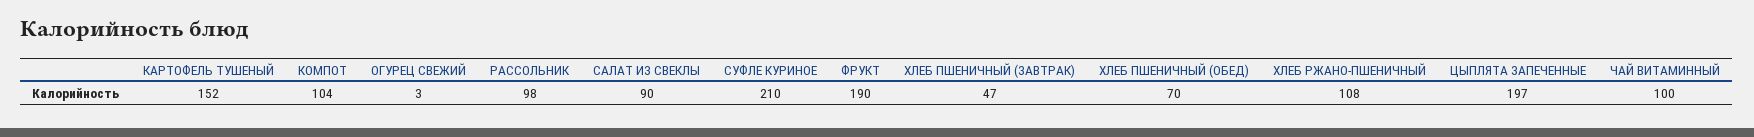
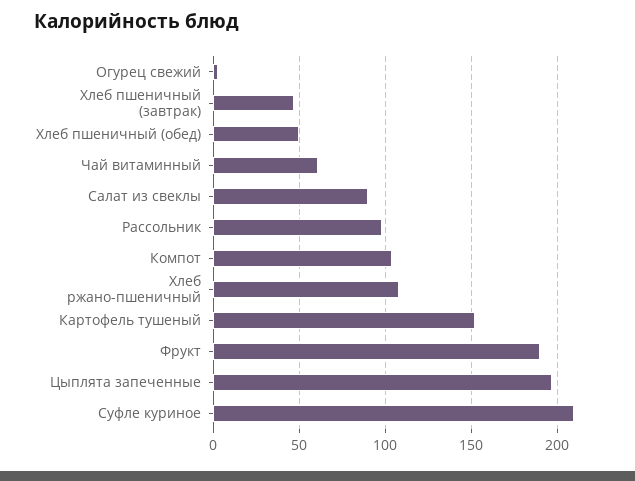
  {
    "КАРТОФЕЛЬ ТУШЕНЫЙ": 152,
    "КОМПОТ": 104,
    "ОГУРЕЦ СВЕЖИЙ": 3,
    "РАССОЛЬНИК": 98,
    "САЛАТ ИЗ СВЕКЛЫ": 90,
    "СУФЛЕ КУРИНОЕ": 210,
    "ФРУКТ": 190,
    "ХЛЕБ ПШЕНИЧНЫЙ (ЗАВТРАК)": 47,
-   "ХЛЕБ ПШЕНИЧНЫЙ (ОБЕД)": 70,
+   "ХЛЕБ ПШЕНИЧНЫЙ (ОБЕД)": 50,
    "ХЛЕБ РЖАНО-ПШЕНИЧНЫЙ": 108,
    "ЦЫПЛЯТА ЗАПЕЧЕННЫЕ": 197,
-   "ЧАЙ ВИТАМИННЫЙ": 100
+   "ЧАЙ ВИТАМИННЫЙ": 60
  }

